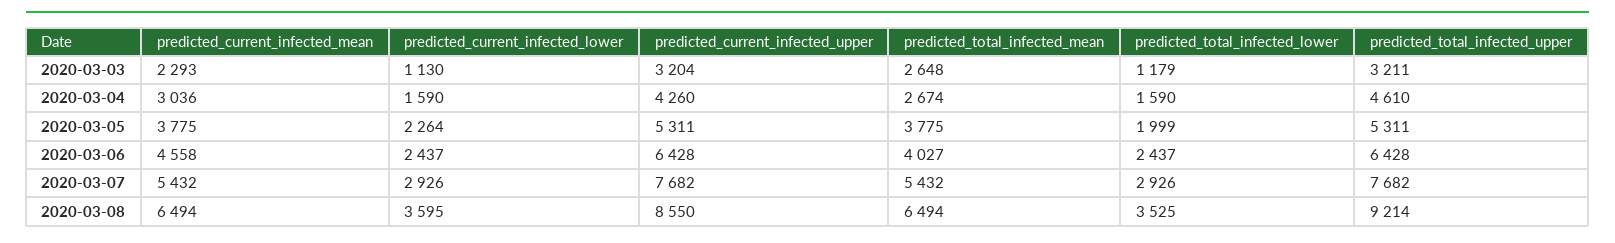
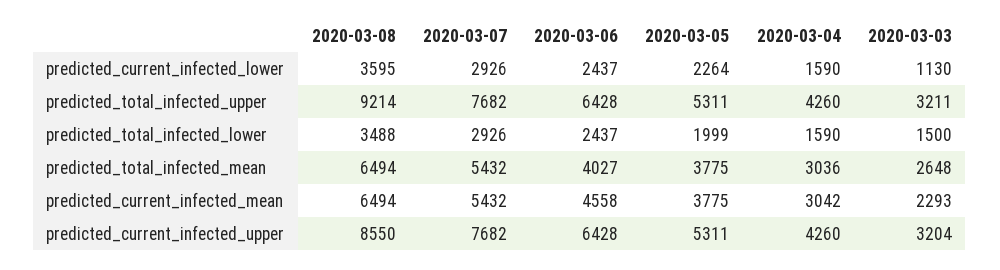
  {
    "predicted_current_infected_mean": {
      "2020-03-03": 2293,
-     "2020-03-04": 3036,
+     "2020-03-04": 3042,
      "2020-03-05": 3775,
      "2020-03-06": 4558,
      "2020-03-07": 5432,
      "2020-03-08": 6494
    },
    "predicted_current_infected_lower": {
      "2020-03-03": 1130,
      "2020-03-04": 1590,
      "2020-03-05": 2264,
      "2020-03-06": 2437,
      "2020-03-07": 2926,
      "2020-03-08": 3595
    },
    "predicted_current_infected_upper": {
      "2020-03-03": 3204,
      "2020-03-04": 4260,
      "2020-03-05": 5311,
      "2020-03-06": 6428,
      "2020-03-07": 7682,
      "2020-03-08": 8550
    },
    "predicted_total_infected_mean": {
      "2020-03-03": 2648,
-     "2020-03-04": 2674,
+     "2020-03-04": 3036,
      "2020-03-05": 3775,
      "2020-03-06": 4027,
      "2020-03-07": 5432,
      "2020-03-08": 6494
    },
    "predicted_total_infected_lower": {
-     "2020-03-03": 1179,
+     "2020-03-03": 1500,
      "2020-03-04": 1590,
      "2020-03-05": 1999,
      "2020-03-06": 2437,
      "2020-03-07": 2926,
-     "2020-03-08": 3525
+     "2020-03-08": 3488
    },
    "predicted_total_infected_upper": {
      "2020-03-03": 3211,
-     "2020-03-04": 4610,
+     "2020-03-04": 4260,
      "2020-03-05": 5311,
      "2020-03-06": 6428,
      "2020-03-07": 7682,
      "2020-03-08": 9214
    }
  }

